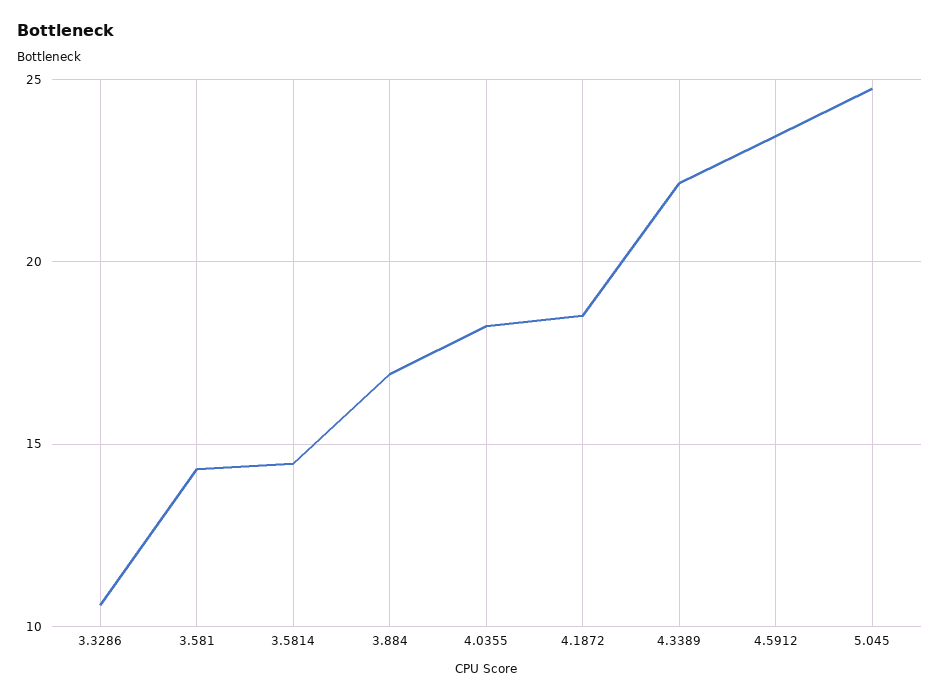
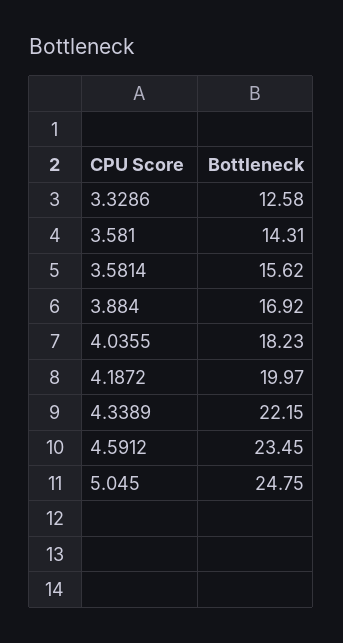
  {
-   "3.3286": 10.5,
+   "3.3286": 12.58,
    "3.581": 14.31,
-   "3.5814": 14.5,
+   "3.5814": 15.62,
    "3.884": 16.92,
    "4.0355": 18.23,
-   "4.1872": 18.5,
+   "4.1872": 19.97,
    "4.3389": 22.15,
    "4.5912": 23.45,
    "5.045": 24.75
  }

